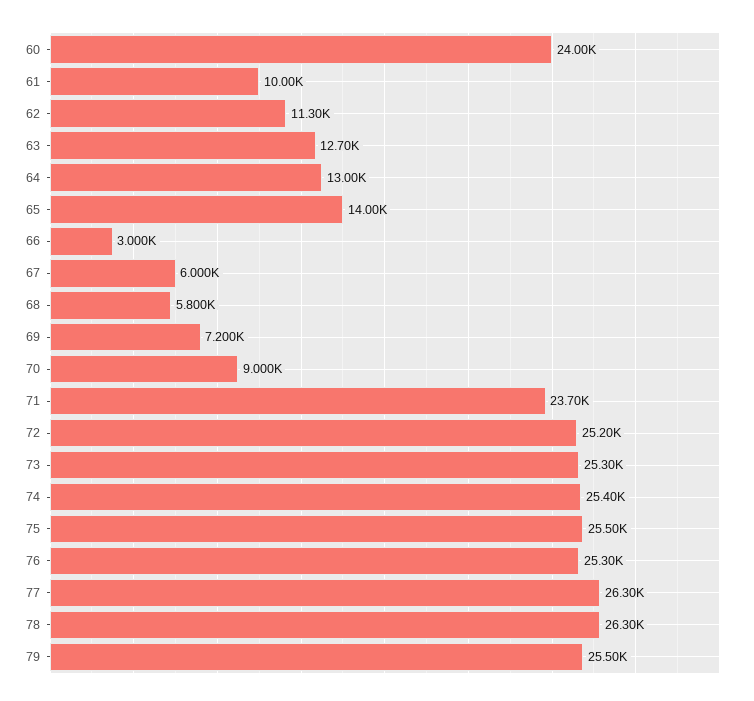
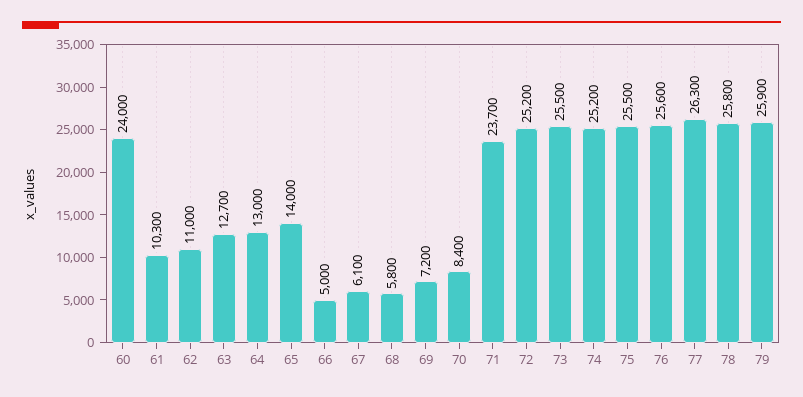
  {
    "60": 24000,
-   "61": 10000,
+   "61": 10300,
-   "62": 11300,
+   "62": 11000,
    "63": 12700,
    "64": 13000,
    "65": 14000,
-   "66": 3000,
+   "66": 5000,
-   "67": 6000,
+   "67": 6100,
    "68": 5800,
    "69": 7200,
-   "70": 9000,
+   "70": 8400,
    "71": 23700,
    "72": 25200,
-   "73": 25300,
+   "73": 25500,
-   "74": 25400,
+   "74": 25200,
    "75": 25500,
-   "76": 25300,
+   "76": 25600,
    "77": 26300,
-   "78": 26300,
+   "78": 25800,
-   "79": 25500
+   "79": 25900
  }

